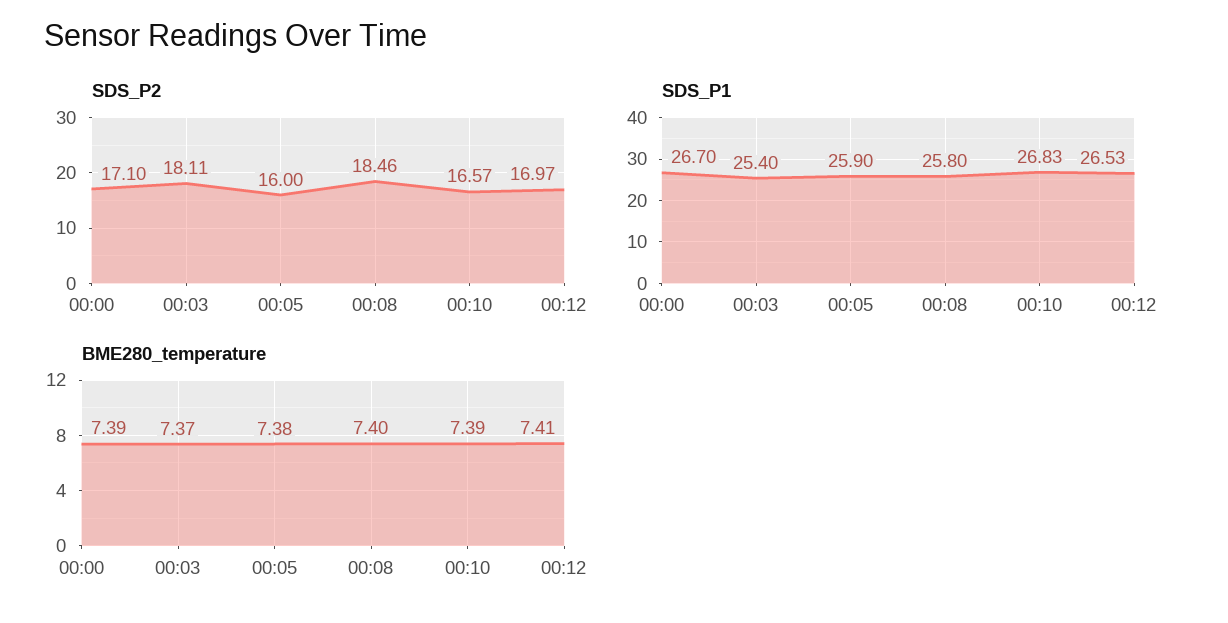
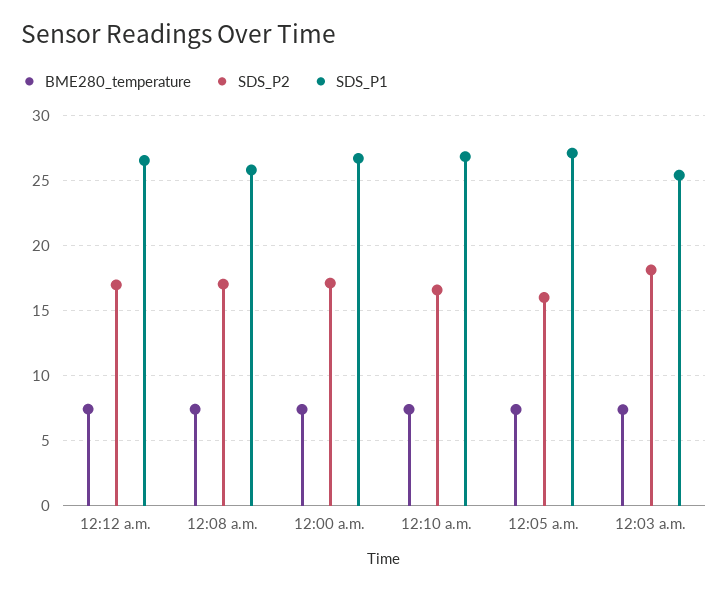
  {
    "SDS_P2": {
      "00:00": 17.1,
      "00:03": 18.11,
      "00:05": 16,
-     "00:08": 18.46,
+     "00:08": 17,
      "00:10": 16.57,
      "00:12": 16.97
    },
    "SDS_P1": {
      "00:00": 26.7,
      "00:03": 25.4,
-     "00:05": 25.9,
+     "00:05": 27,
      "00:08": 25.8,
      "00:10": 26.83,
      "00:12": 26.53
    },
    "BME280_temperature": {
      "00:00": 7.39,
      "00:03": 7.37,
      "00:05": 7.38,
      "00:08": 7.4,
      "00:10": 7.39,
      "00:12": 7.41
    }
  }

